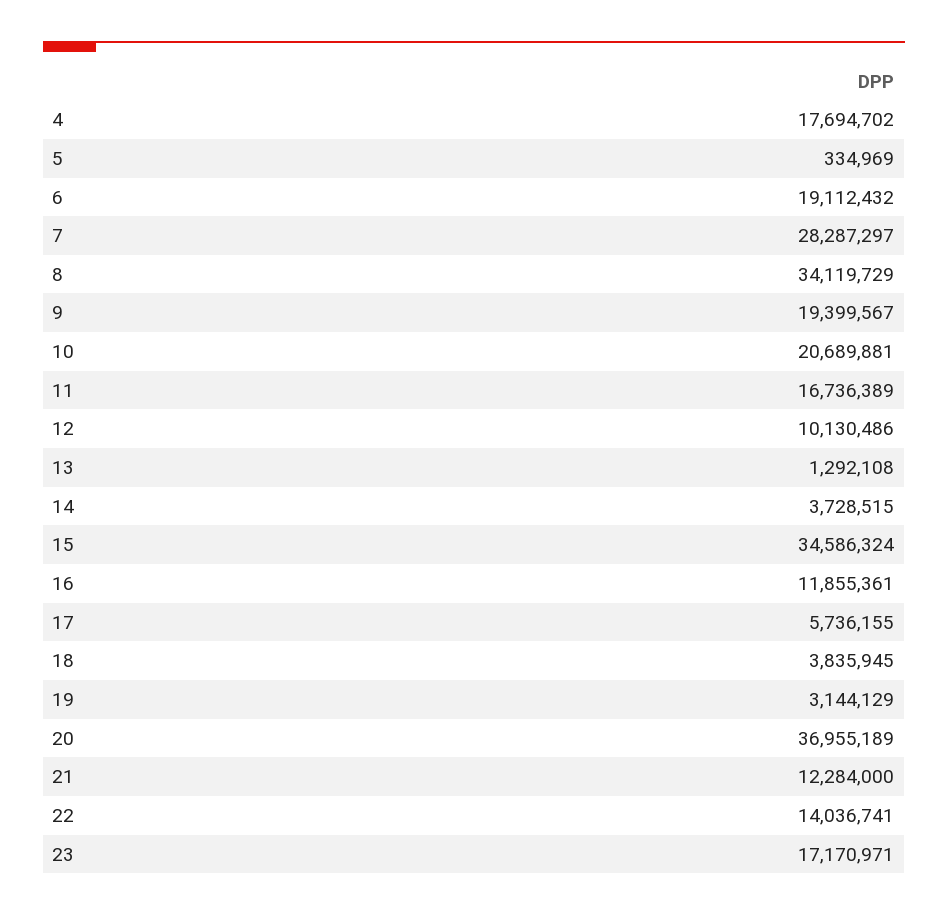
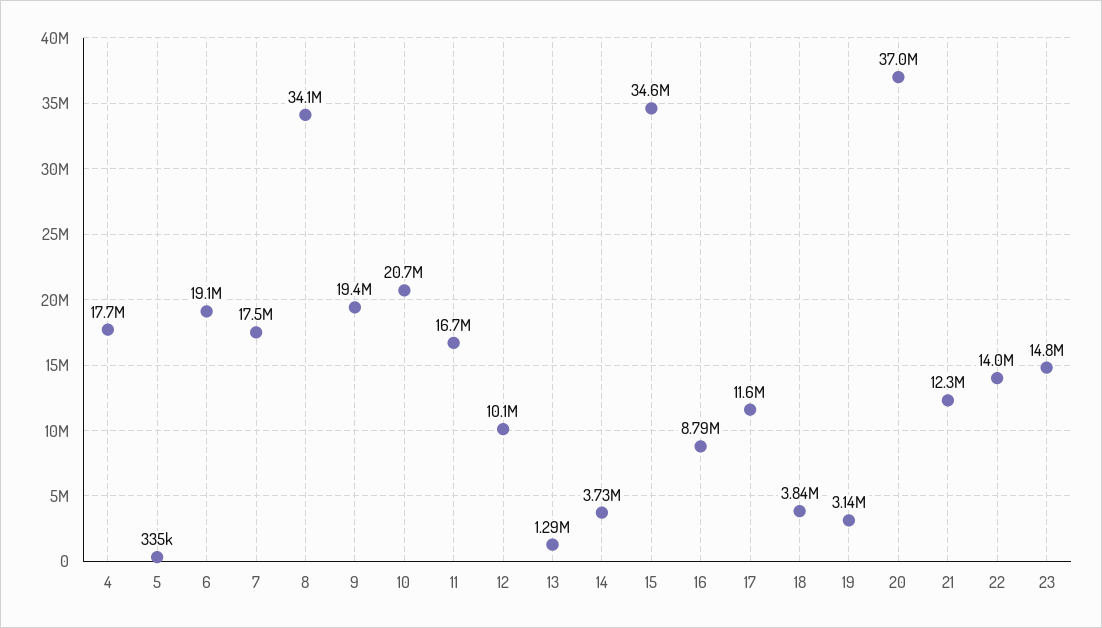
  {
    "4": 17694702,
    "5": 334969,
    "6": 19112432,
-   "7": 28287297,
+   "7": 17500000,
    "8": 34119729,
    "9": 19399567,
    "10": 20689881,
    "11": 16736389,
    "12": 10130486,
    "13": 1292108,
    "14": 3728515,
    "15": 34586324,
-   "16": 11855361,
+   "16": 8790000,
-   "17": 5736155,
+   "17": 11600000,
    "18": 3835945,
    "19": 3144129,
    "20": 36955189,
    "21": 12284000,
    "22": 14036741,
-   "23": 17170971
+   "23": 14800000
  }

